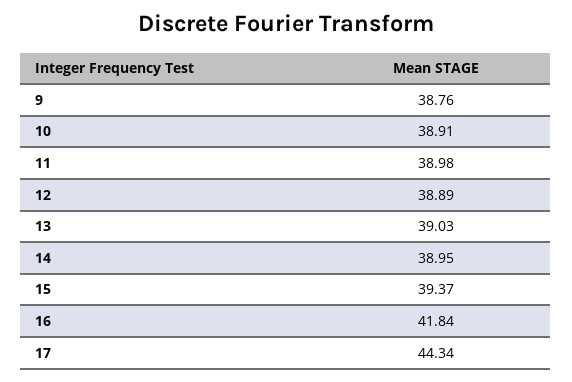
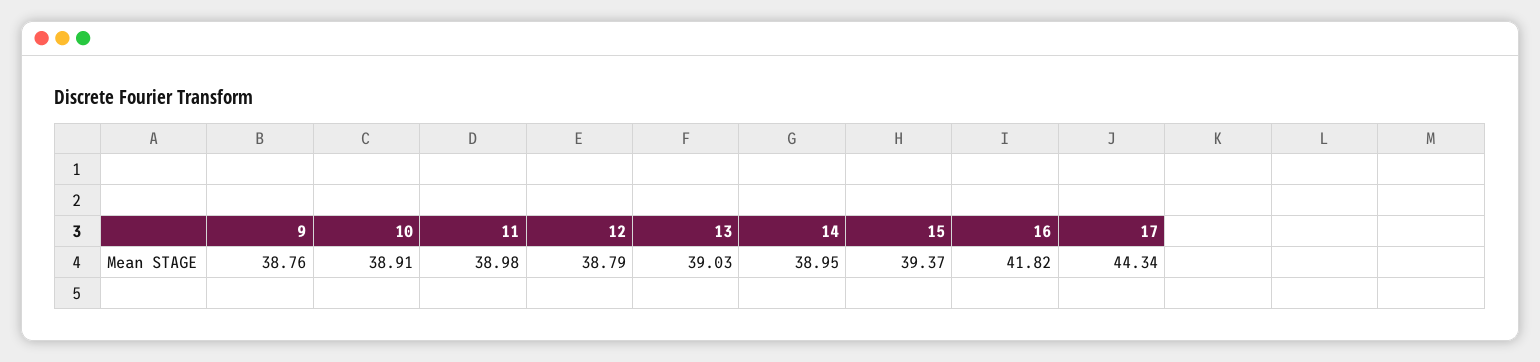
  {
    "9": 38.76,
    "10": 38.91,
    "11": 38.98,
-   "12": 38.89,
+   "12": 38.79,
    "13": 39.03,
    "14": 38.95,
    "15": 39.37,
-   "16": 41.84,
+   "16": 41.82,
    "17": 44.34
  }

